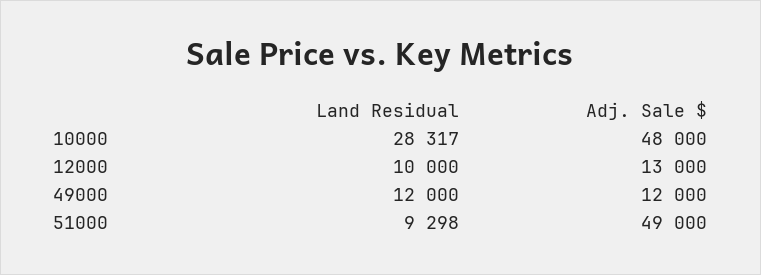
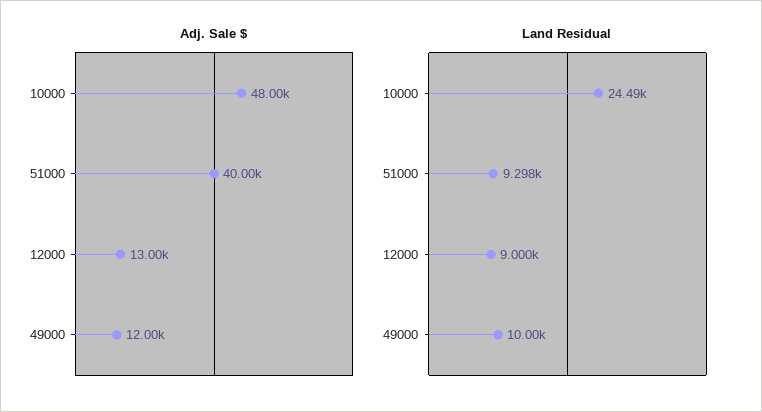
  {
    "Land Residual": {
-     "10000": 28317,
+     "10000": 24490,
-     "12000": 10000,
+     "12000": 9000,
-     "49000": 12000,
+     "49000": 10000,
      "51000": 9298
    },
    "Adj. Sale $": {
      "10000": 48000,
      "12000": 13000,
      "49000": 12000,
-     "51000": 49000
+     "51000": 40000
    }
  }

